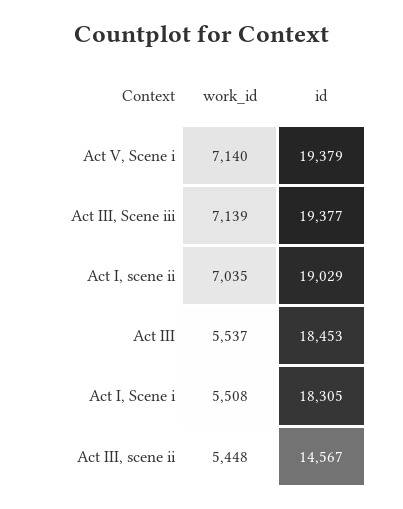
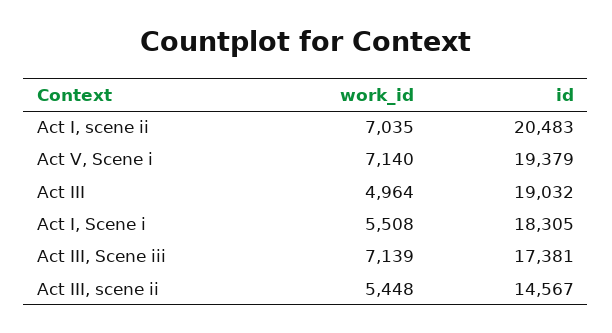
  {
    "work_id": {
      "Act V, Scene i": 7140,
      "Act III, Scene iii": 7139,
      "Act I, scene ii": 7035,
-     "Act III": 5537,
+     "Act III": 4964,
      "Act I, Scene i": 5508,
      "Act III, scene ii": 5448
    },
    "id": {
      "Act V, Scene i": 19379,
-     "Act III, Scene iii": 19377,
+     "Act III, Scene iii": 17381,
-     "Act I, scene ii": 19029,
+     "Act I, scene ii": 20483,
-     "Act III": 18453,
+     "Act III": 19032,
      "Act I, Scene i": 18305,
      "Act III, scene ii": 14567
    }
  }

